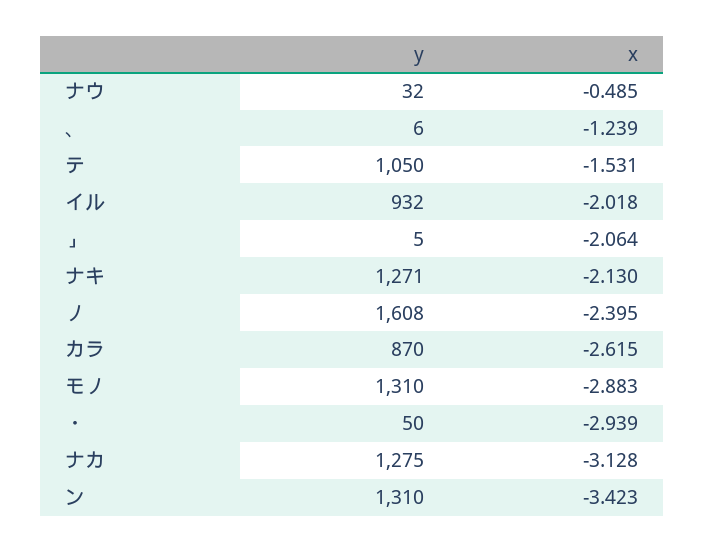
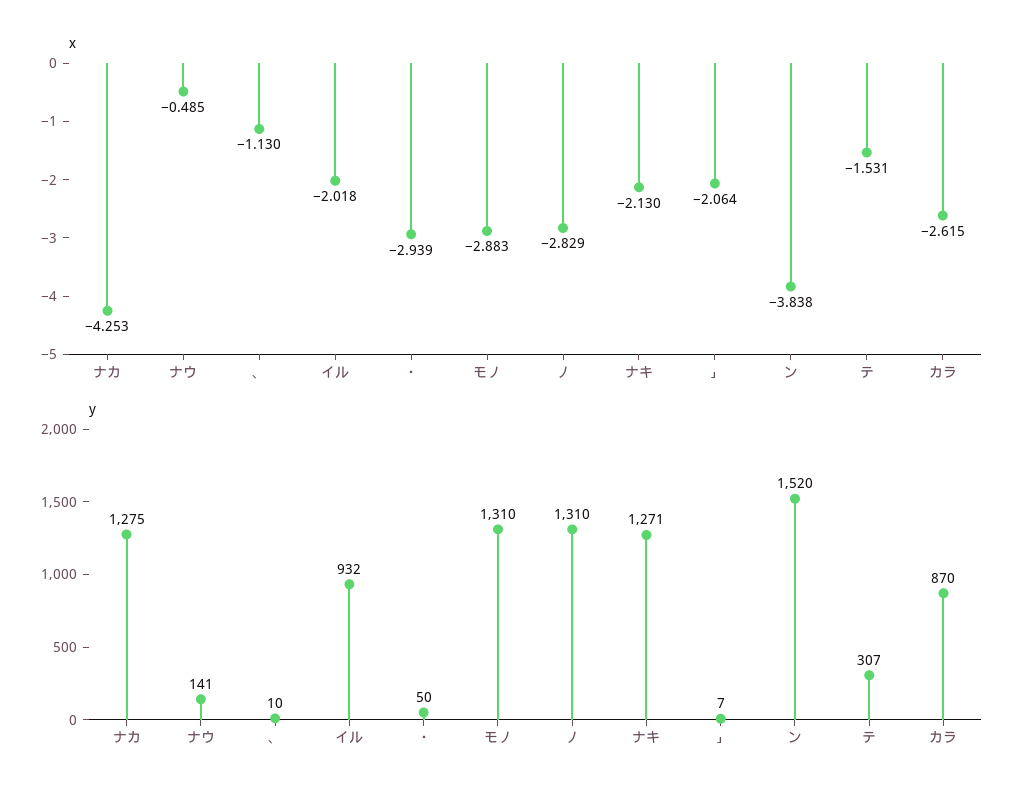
  {
    "y": {
-     "ナウ": 32,
+     "ナウ": 141,
-     "、": 6,
+     "、": 10,
-     "テ": 1050,
+     "テ": 307,
      "イル": 932,
-     "」": 5,
+     "」": 7,
      "ナキ": 1271,
-     "ノ": 1608,
+     "ノ": 1310,
      "カラ": 870,
      "モノ": 1310,
      "・": 50,
      "ナカ": 1275,
-     "ン": 1310
+     "ン": 1520
    },
    "x": {
      "ナウ": -0.485,
-     "、": -1.239,
+     "、": -1.13,
      "テ": -1.531,
      "イル": -2.018,
      "」": -2.064,
      "ナキ": -2.13,
-     "ノ": -2.395,
+     "ノ": -2.829,
      "カラ": -2.615,
      "モノ": -2.883,
      "・": -2.939,
-     "ナカ": -3.128,
+     "ナカ": -4.253,
-     "ン": -3.423
+     "ン": -3.838
    }
  }

